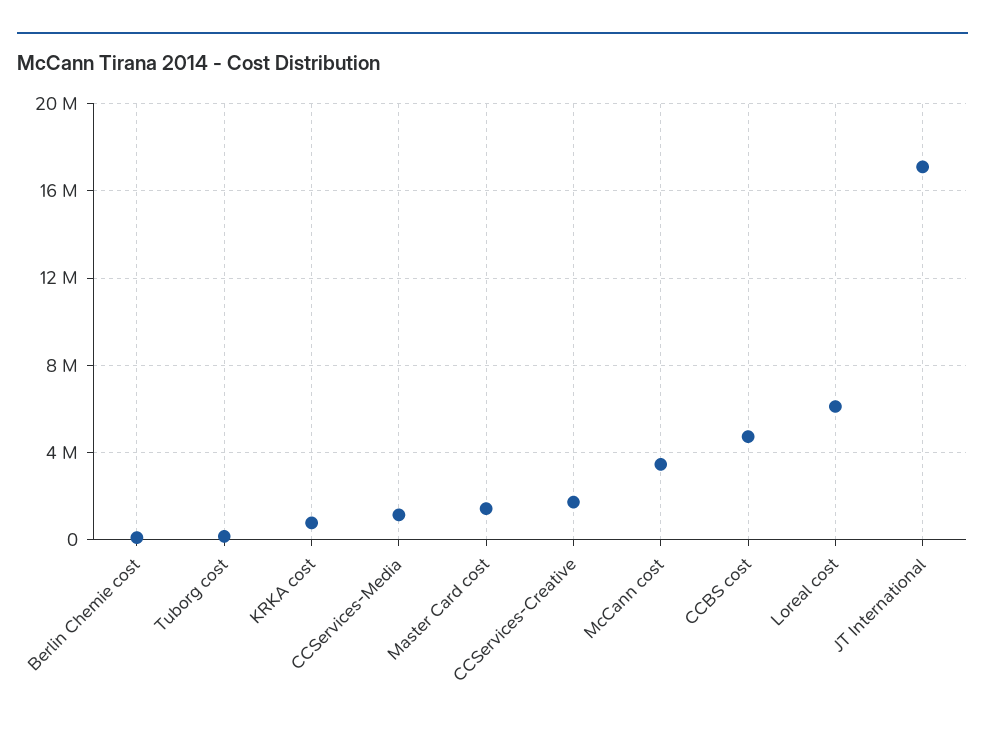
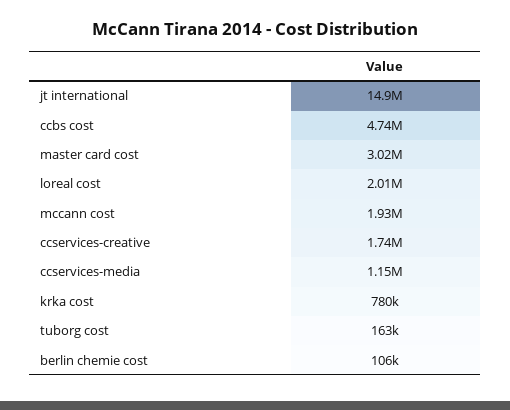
  {
    "Berlin Chemie cost": 106000,
    "Tuborg cost": 163000,
    "KRKA cost": 780000,
    "CCServices-Media": 1150000,
-   "Master Card cost": 1500000,
+   "Master Card cost": 3020000,
    "CCServices-Creative": 1740000,
-   "McCann cost": 3500000,
+   "McCann cost": 1930000,
    "CCBS cost": 4740000,
-   "Loreal cost": 6000000,
+   "Loreal cost": 2010000,
-   "JT International": 17000000
+   "JT International": 14900000
  }

